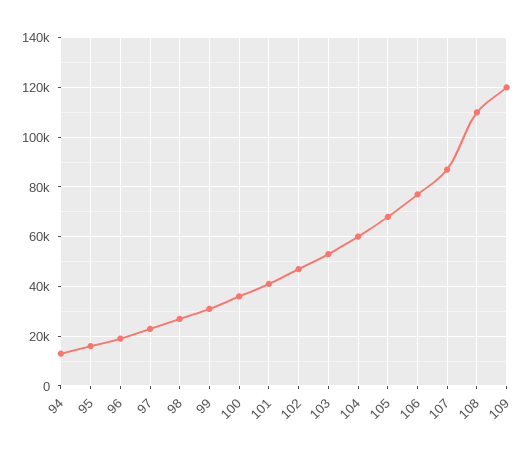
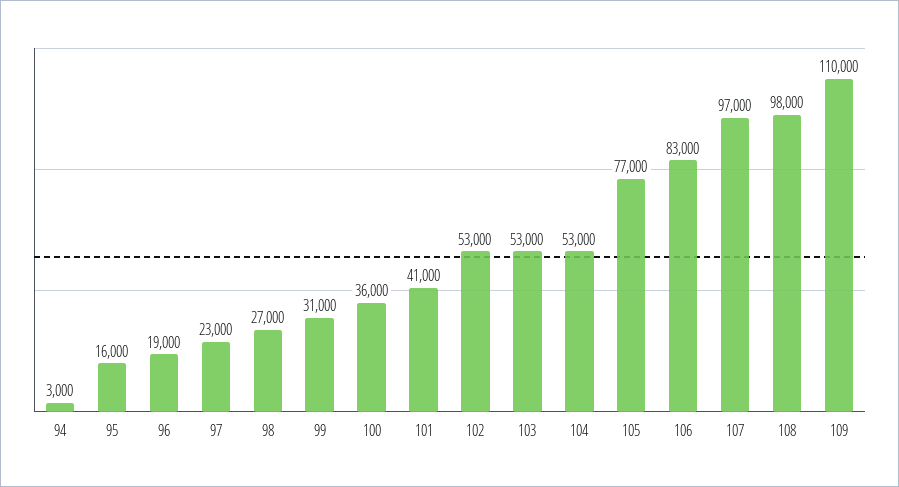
  {
-   "94": 12500,
+   "94": 3000,
    "95": 16000,
    "96": 19000,
    "97": 23000,
    "98": 27000,
    "99": 31000,
    "100": 36000,
    "101": 41000,
-   "102": 47500,
+   "102": 53000,
    "103": 53000,
-   "104": 60000,
+   "104": 53000,
-   "105": 67500,
+   "105": 77000,
-   "106": 77500,
+   "106": 83000,
-   "107": 87500,
+   "107": 97000,
-   "108": 110000,
+   "108": 98000,
-   "109": 120000
+   "109": 110000
  }

